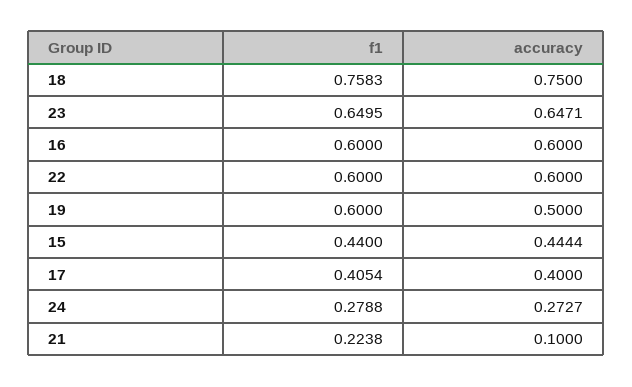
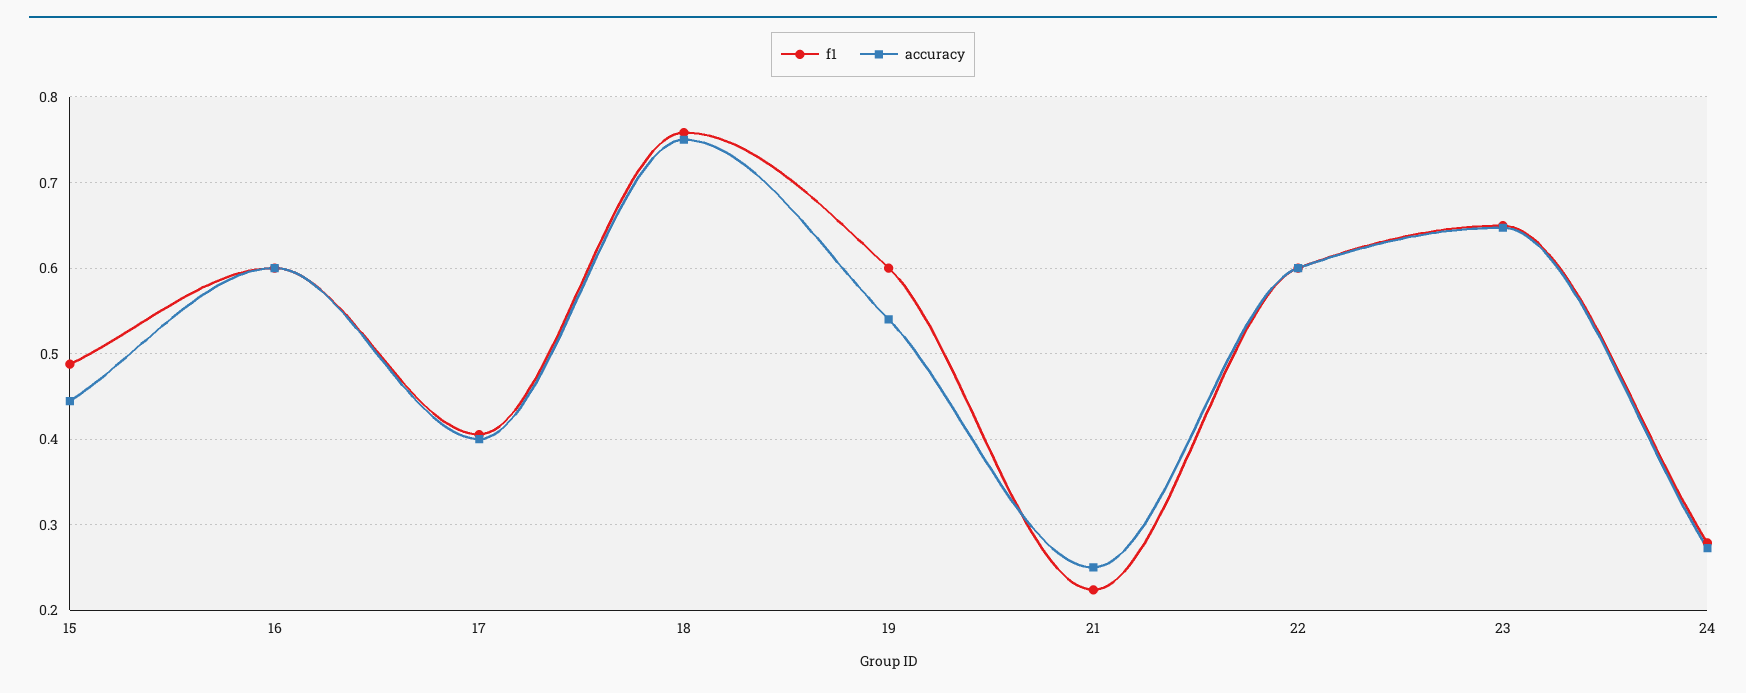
  {
    "f1": {
      "18": 0.7583,
      "23": 0.6495,
      "16": 0.6,
      "22": 0.6,
      "19": 0.6,
-     "15": 0.44,
+     "15": 0.49,
      "17": 0.4054,
      "24": 0.2788,
      "21": 0.2238
    },
    "accuracy": {
      "18": 0.75,
      "23": 0.6471,
      "16": 0.6,
      "22": 0.6,
-     "19": 0.5,
+     "19": 0.54,
      "15": 0.4444,
      "17": 0.4,
      "24": 0.2727,
-     "21": 0.1
+     "21": 0.25
    }
  }

